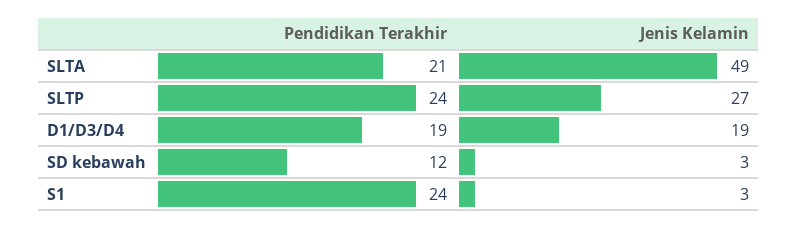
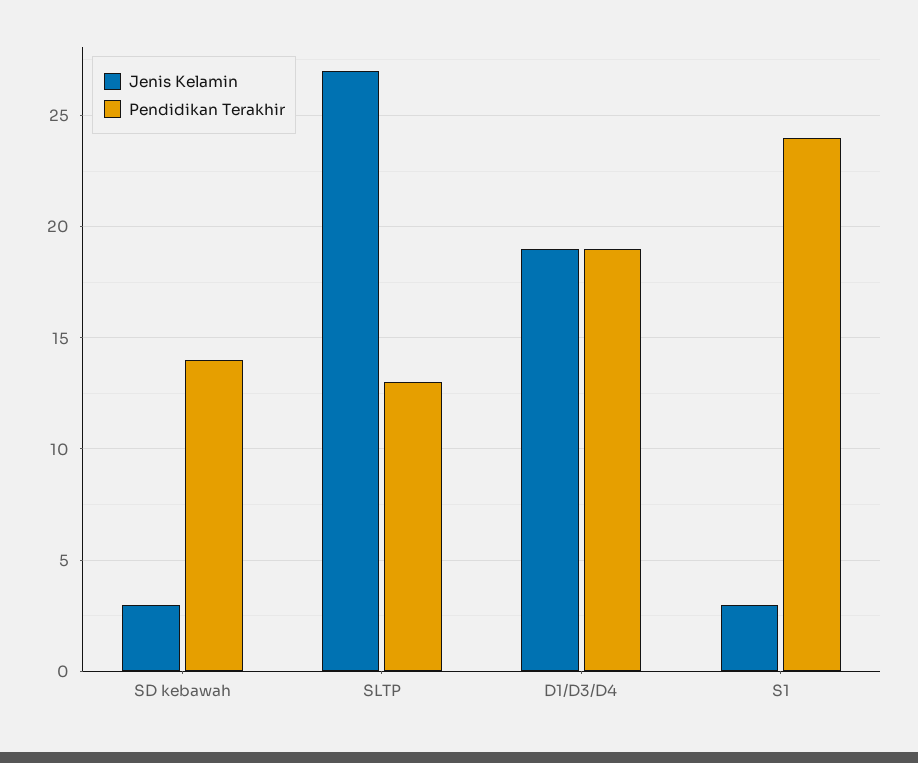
  {
    "Pendidikan Terakhir": {
-     "SLTA": 21,
-     "SLTP": 24,
+     "SLTP": 13,
      "D1/D3/D4": 19,
-     "SD kebawah": 12,
+     "SD kebawah": 14,
      "S1": 24
    },
    "Jenis Kelamin": {
-     "SLTA": 49,
      "SLTP": 27,
      "D1/D3/D4": 19,
      "SD kebawah": 3,
      "S1": 3
    }
  }

